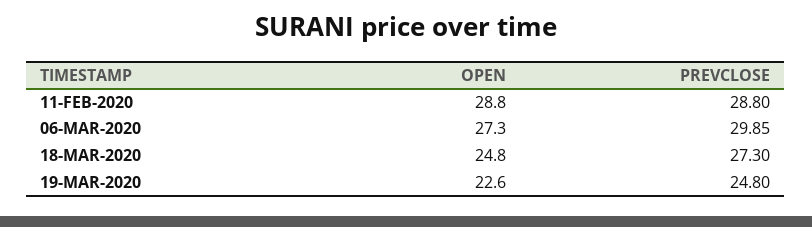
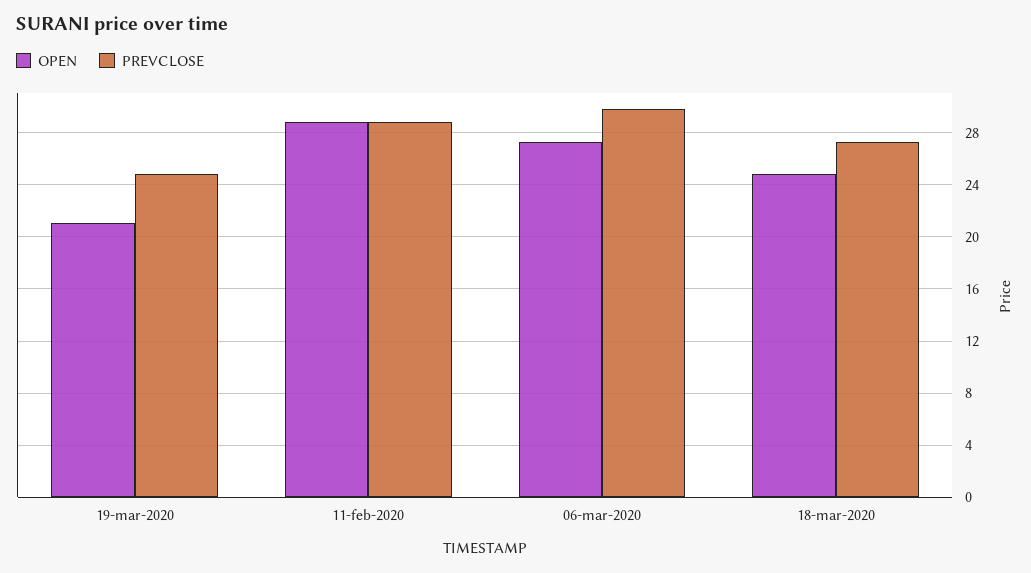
  {
    "OPEN": {
      "11-FEB-2020": 28.8,
      "06-MAR-2020": 27.3,
      "18-MAR-2020": 24.8,
-     "19-MAR-2020": 22.6
+     "19-MAR-2020": 21
    },
    "PREVCLOSE": {
      "11-FEB-2020": 28.8,
      "06-MAR-2020": 29.85,
      "18-MAR-2020": 27.3,
      "19-MAR-2020": 24.8
    }
  }

